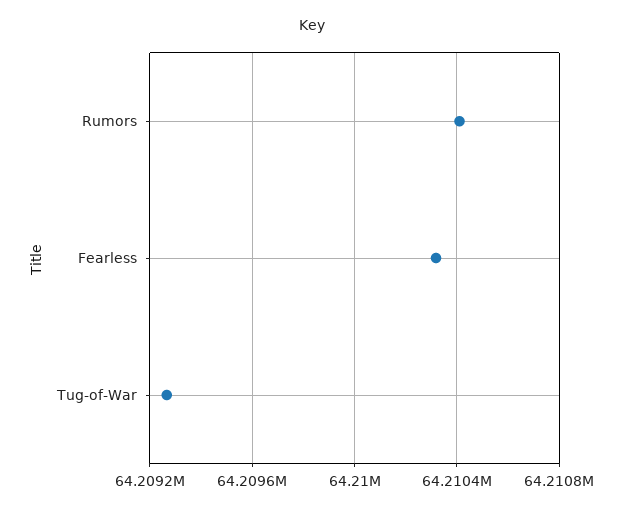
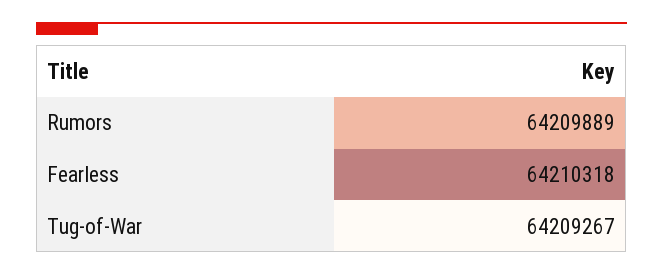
  {
-   "Rumors": 64210400,
+   "Rumors": 64209889,
    "Fearless": 64210318,
    "Tug-of-War": 64209267
  }

